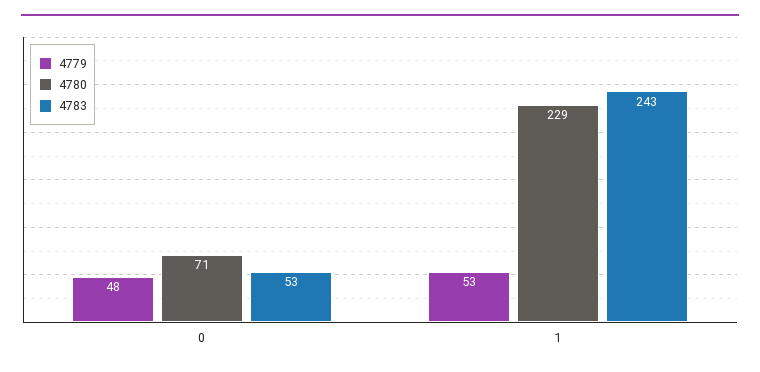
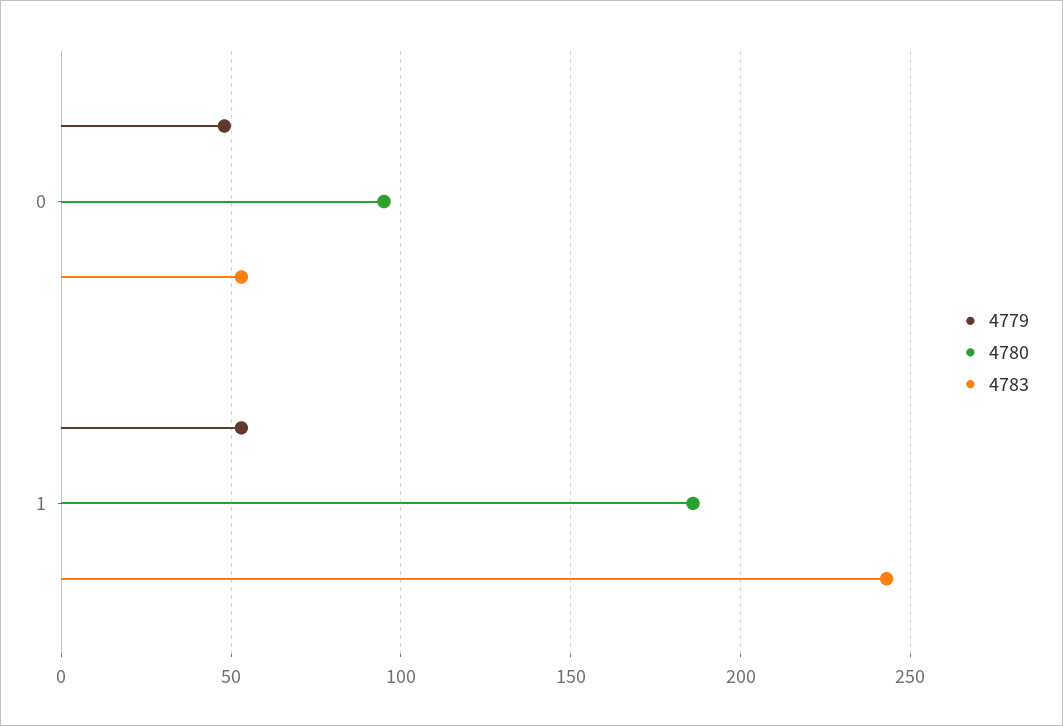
  {
    "4779": {
      "0": 48,
      "1": 53
    },
    "4780": {
-     "0": 71,
+     "0": 95,
-     "1": 229
+     "1": 185
    },
    "4783": {
      "0": 53,
      "1": 243
    }
  }

